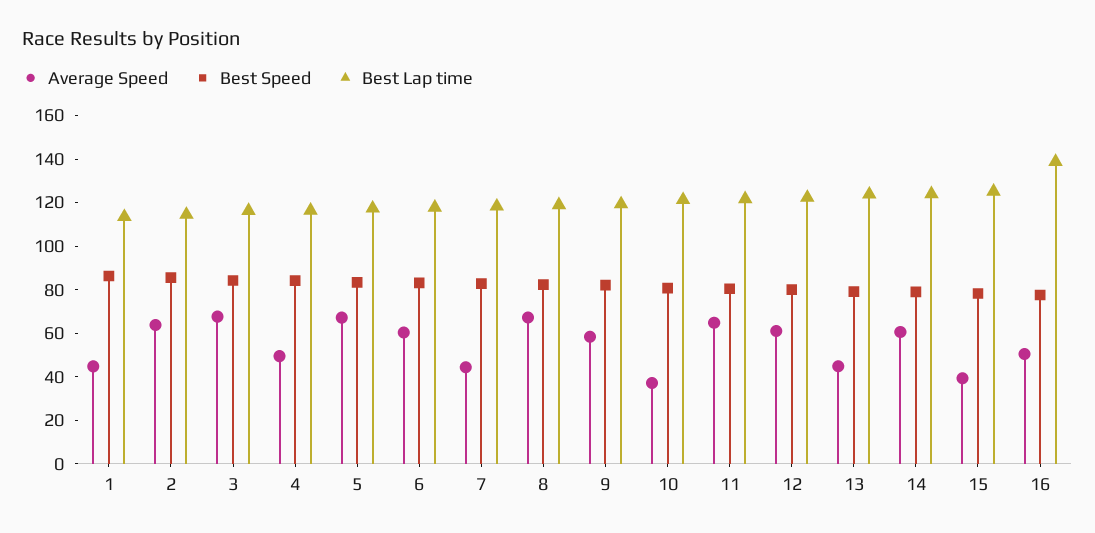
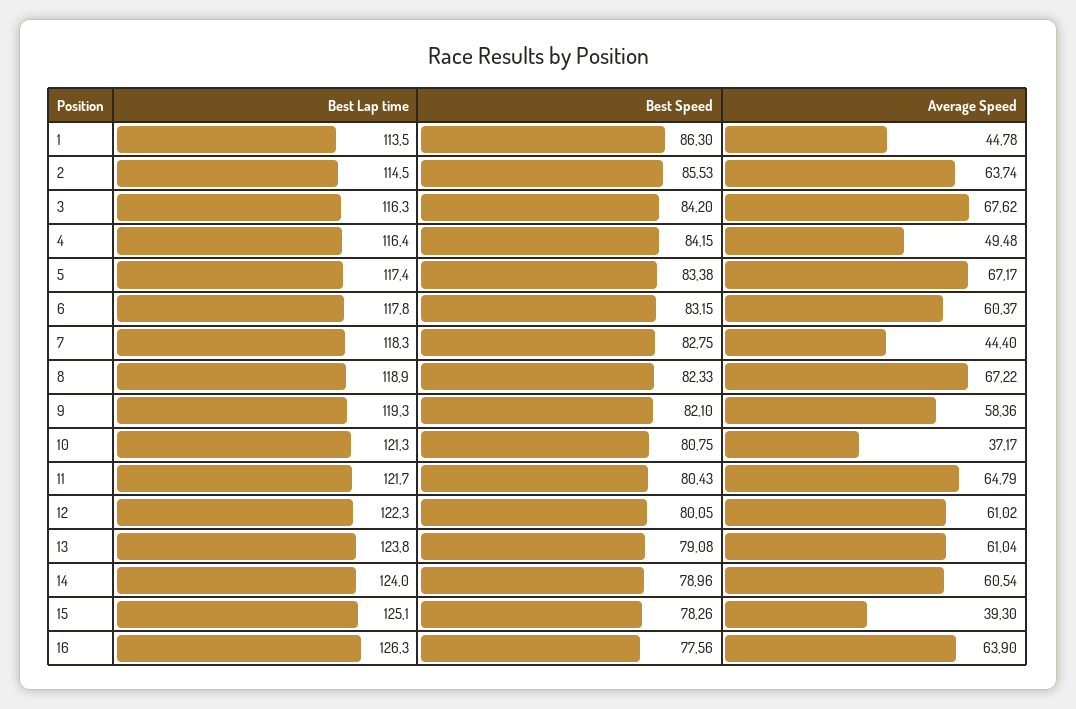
  {
    "Average Speed": {
      "1": 44.78,
      "2": 63.74,
      "3": 67.62,
      "4": 49.48,
      "5": 67.17,
      "6": 60.37,
      "7": 44.4,
      "8": 67.22,
      "9": 58.36,
      "10": 37.17,
      "11": 64.79,
      "12": 61.02,
-     "13": 45,
+     "13": 61.04,
      "14": 60.54,
      "15": 39.3,
-     "16": 50
+     "16": 63.9
    },
    "Best Speed": {
      "1": 86.3,
      "2": 85.53,
      "3": 84.2,
      "4": 84.15,
      "5": 83.38,
      "6": 83.15,
      "7": 82.75,
      "8": 82.33,
      "9": 82.1,
      "10": 80.75,
      "11": 80.43,
      "12": 80.05,
      "13": 79.08,
      "14": 78.96,
      "15": 78.26,
      "16": 77.56
    },
    "Best Lap time": {
      "1": 113.5,
      "2": 114.5,
      "3": 116.3,
      "4": 116.4,
      "5": 117.4,
      "6": 117.8,
      "7": 118.3,
      "8": 118.9,
      "9": 119.3,
      "10": 121.3,
      "11": 121.7,
      "12": 122.3,
      "13": 123.8,
      "14": 124,
      "15": 125.1,
-     "16": 140
+     "16": 126.3
    }
  }

